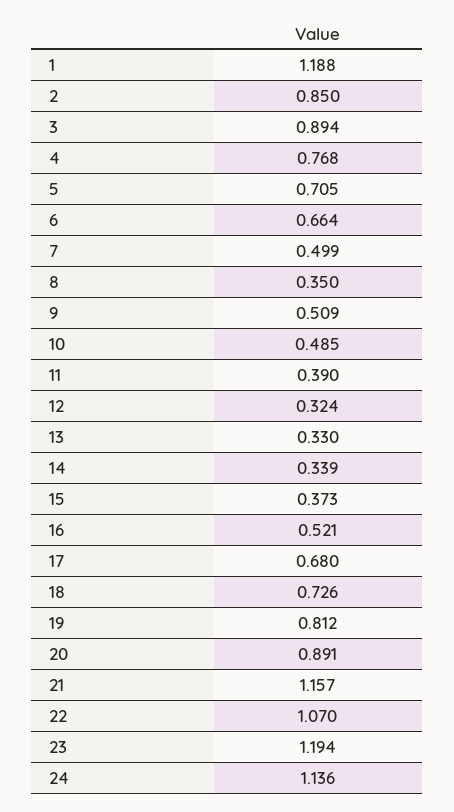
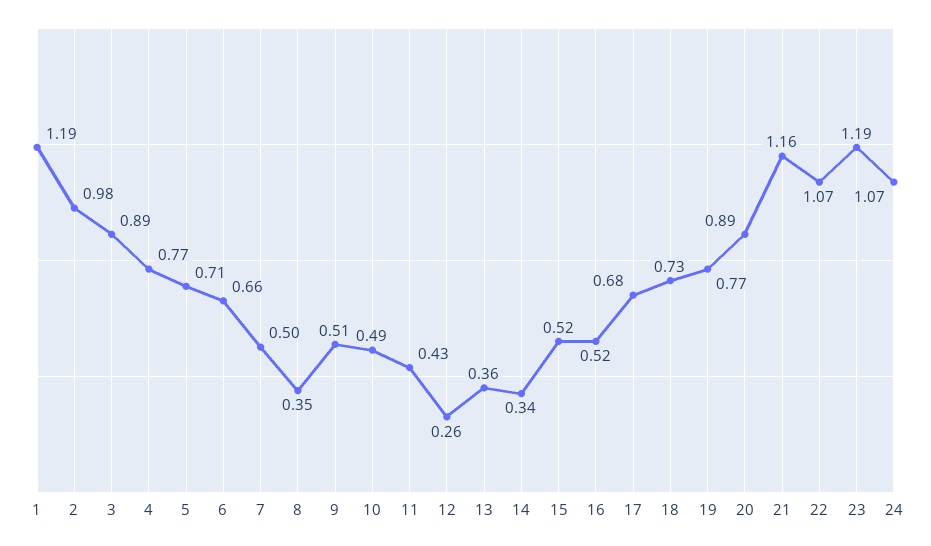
  {
    "1": 1.188,
-   "2": 0.85,
+   "2": 0.98,
    "3": 0.894,
    "4": 0.768,
    "5": 0.705,
    "6": 0.664,
    "7": 0.499,
    "8": 0.35,
    "9": 0.509,
    "10": 0.485,
-   "11": 0.39,
+   "11": 0.43,
-   "12": 0.324,
+   "12": 0.26,
-   "13": 0.33,
+   "13": 0.36,
    "14": 0.339,
-   "15": 0.373,
+   "15": 0.52,
    "16": 0.521,
    "17": 0.68,
    "18": 0.726,
-   "19": 0.812,
+   "19": 0.77,
    "20": 0.891,
    "21": 1.157,
    "22": 1.07,
    "23": 1.194,
-   "24": 1.136
+   "24": 1.07
  }

